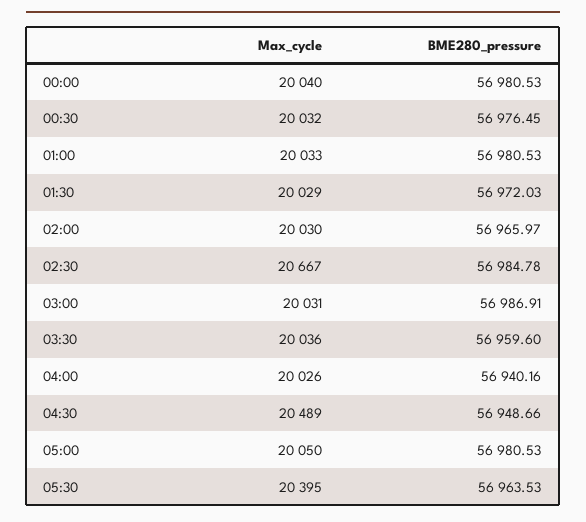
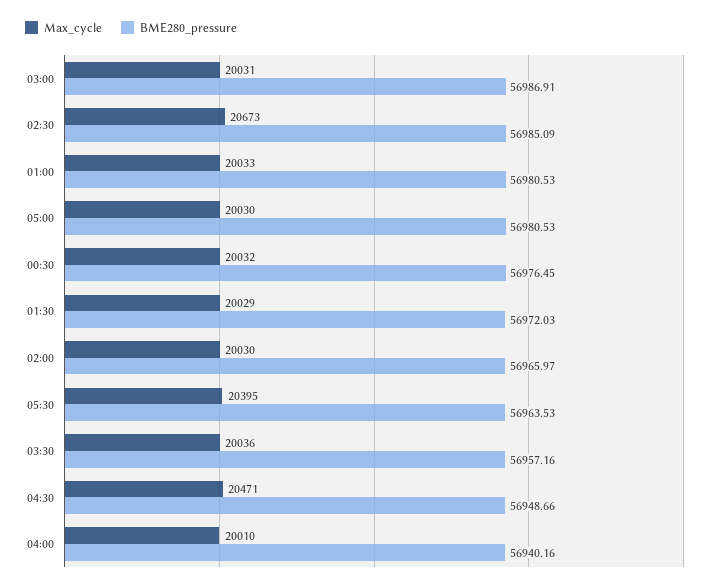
  {
    "Max_cycle": {
-     "00:00": 20040,
      "00:30": 20032,
      "01:00": 20033,
      "01:30": 20029,
      "02:00": 20030,
-     "02:30": 20667,
+     "02:30": 20673,
      "03:00": 20031,
      "03:30": 20036,
-     "04:00": 20026,
+     "04:00": 20010,
-     "04:30": 20489,
+     "04:30": 20471,
-     "05:00": 20050,
+     "05:00": 20030,
      "05:30": 20395
    },
    "BME280_pressure": {
-     "00:00": 56980.53,
      "00:30": 56976.45,
      "01:00": 56980.53,
      "01:30": 56972.03,
      "02:00": 56965.97,
-     "02:30": 56984.78,
+     "02:30": 56985.09,
      "03:00": 56986.91,
-     "03:30": 56959.6,
+     "03:30": 56957.16,
      "04:00": 56940.16,
      "04:30": 56948.66,
      "05:00": 56980.53,
      "05:30": 56963.53
    }
  }

